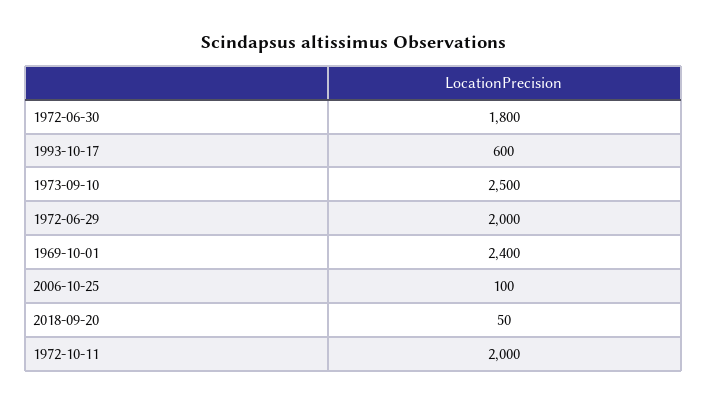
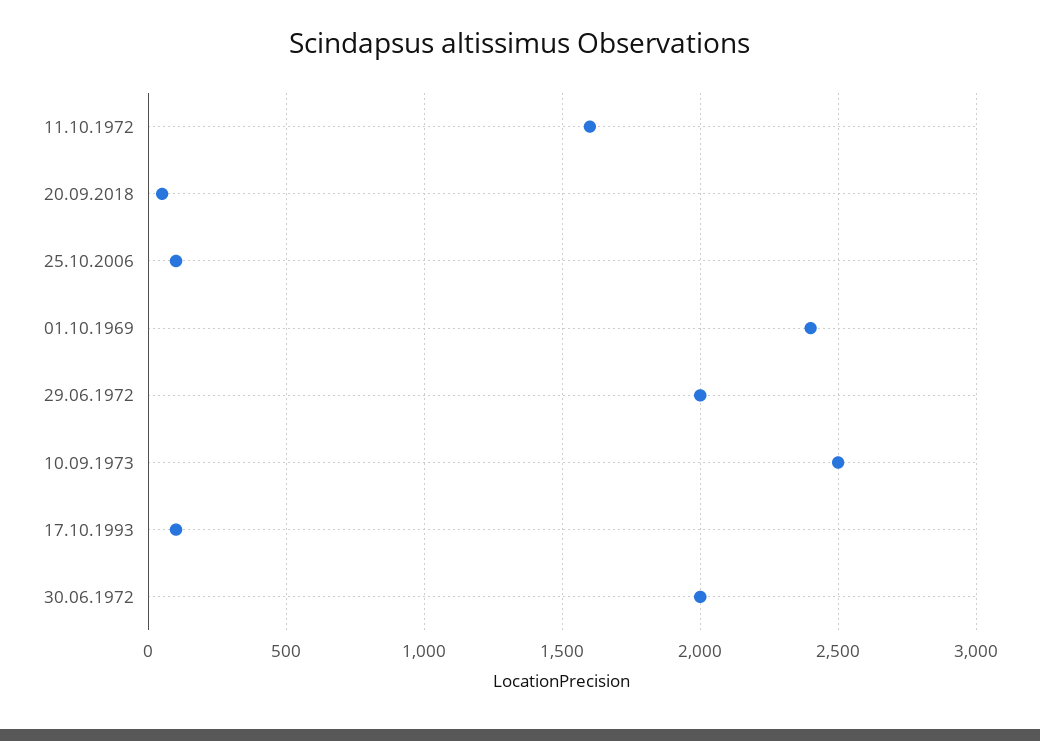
  {
-   "1972-06-30": 1800,
+   "1972-06-30": 2000,
-   "1993-10-17": 600,
+   "1993-10-17": 100,
    "1973-09-10": 2500,
    "1972-06-29": 2000,
    "1969-10-01": 2400,
    "2006-10-25": 100,
    "2018-09-20": 50,
-   "1972-10-11": 2000
+   "1972-10-11": 1600
  }

